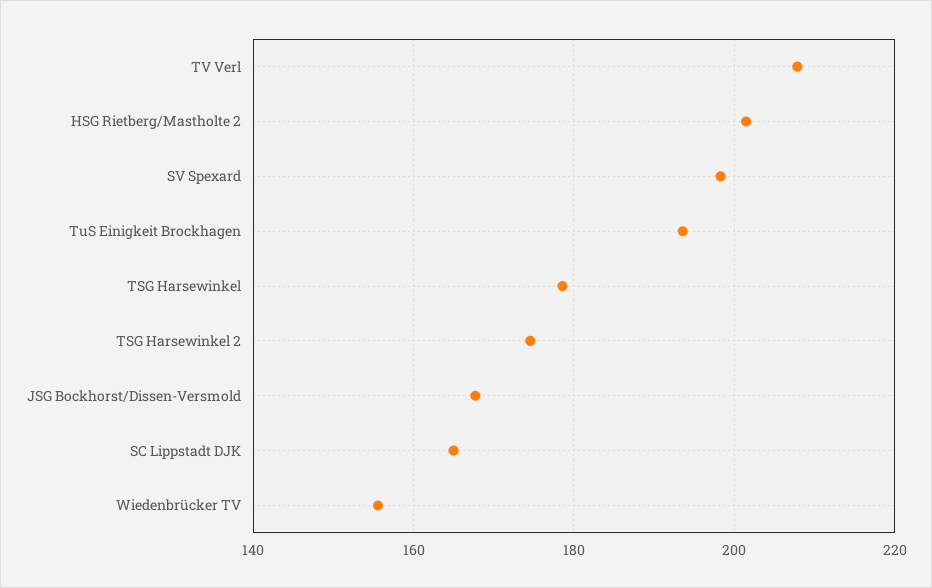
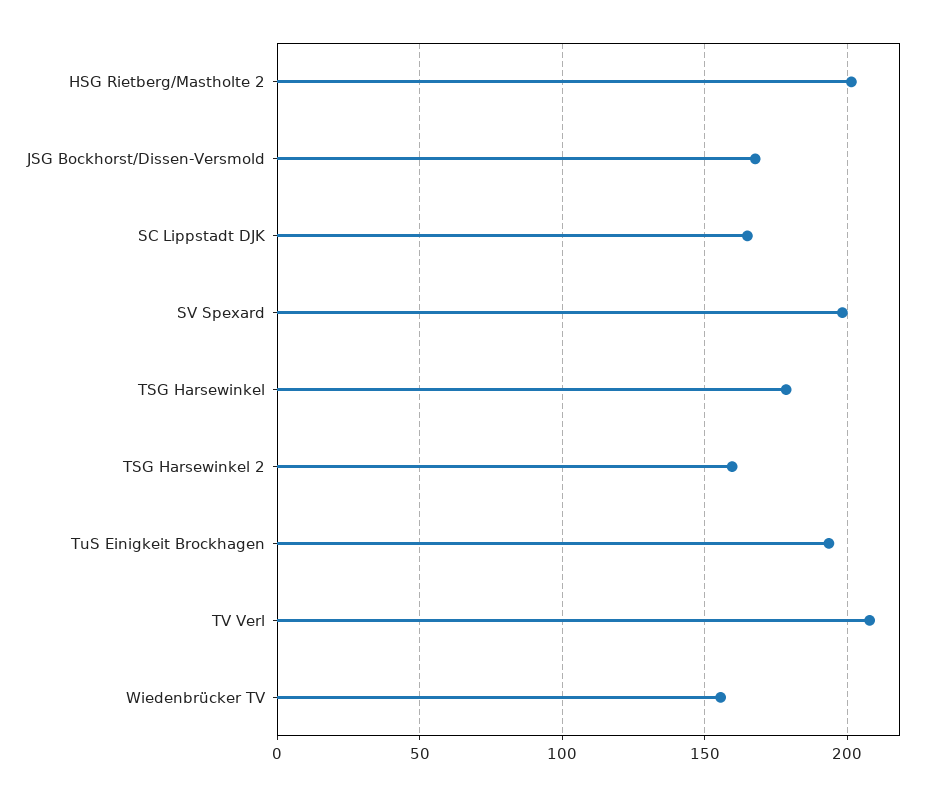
  {
    "TV Verl": 208,
    "HSG Rietberg/Mastholte 2": 202,
    "SV Spexard": 198,
    "TuS Einigkeit Brockhagen": 194,
    "TSG Harsewinkel": 178,
-   "TSG Harsewinkel 2": 174,
+   "TSG Harsewinkel 2": 160,
    "JSG Bockhorst/Dissen-Versmold": 168,
    "SC Lippstadt DJK": 164,
    "Wiedenbrücker TV": 156
  }

